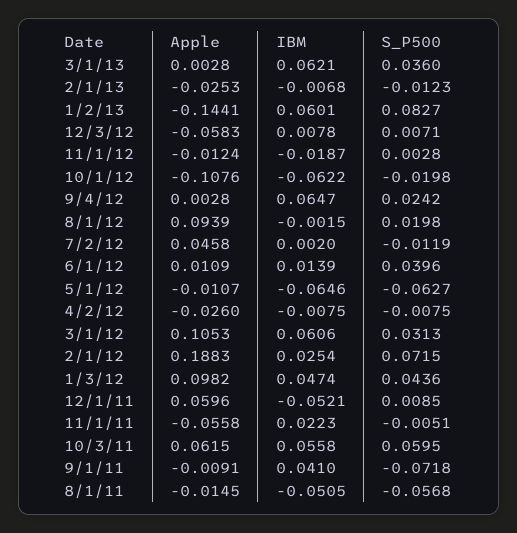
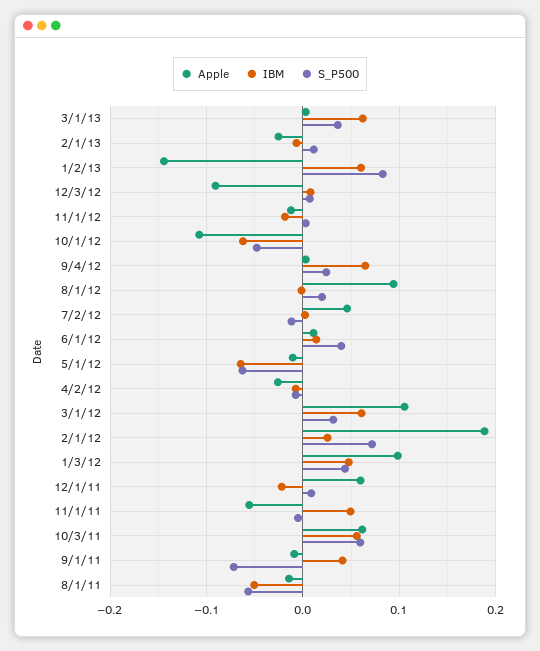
  {
    "Apple": {
      "3/1/13": 0.0028,
      "2/1/13": -0.0253,
      "1/2/13": -0.1441,
-     "12/3/12": -0.0583,
+     "12/3/12": -0.09,
      "11/1/12": -0.0124,
      "10/1/12": -0.1076,
      "9/4/12": 0.0028,
      "8/1/12": 0.0939,
      "7/2/12": 0.0458,
      "6/1/12": 0.0109,
      "5/1/12": -0.0107,
      "4/2/12": -0.026,
      "3/1/12": 0.1053,
      "2/1/12": 0.1883,
      "1/3/12": 0.0982,
      "12/1/11": 0.0596,
      "11/1/11": -0.0558,
      "10/3/11": 0.0615,
      "9/1/11": -0.0091,
      "8/1/11": -0.0145
    },
    "IBM": {
      "3/1/13": 0.0621,
      "2/1/13": -0.0068,
      "1/2/13": 0.0601,
      "12/3/12": 0.0078,
      "11/1/12": -0.0187,
      "10/1/12": -0.0622,
      "9/4/12": 0.0647,
      "8/1/12": -0.0015,
      "7/2/12": 0.002,
      "6/1/12": 0.0139,
      "5/1/12": -0.0646,
      "4/2/12": -0.0075,
      "3/1/12": 0.0606,
      "2/1/12": 0.0254,
      "1/3/12": 0.0474,
-     "12/1/11": -0.0521,
+     "12/1/11": -0.02,
-     "11/1/11": 0.0223,
+     "11/1/11": 0.05,
      "10/3/11": 0.0558,
      "9/1/11": 0.041,
      "8/1/11": -0.0505
    },
    "S_P500": {
      "3/1/13": 0.036,
-     "2/1/13": -0.0123,
+     "2/1/13": 0.01,
      "1/2/13": 0.0827,
      "12/3/12": 0.0071,
      "11/1/12": 0.0028,
-     "10/1/12": -0.0198,
+     "10/1/12": -0.05,
      "9/4/12": 0.0242,
      "8/1/12": 0.0198,
      "7/2/12": -0.0119,
      "6/1/12": 0.0396,
      "5/1/12": -0.0627,
      "4/2/12": -0.0075,
      "3/1/12": 0.0313,
      "2/1/12": 0.0715,
      "1/3/12": 0.0436,
      "12/1/11": 0.0085,
      "11/1/11": -0.0051,
      "10/3/11": 0.0595,
      "9/1/11": -0.0718,
      "8/1/11": -0.0568
    }
  }

